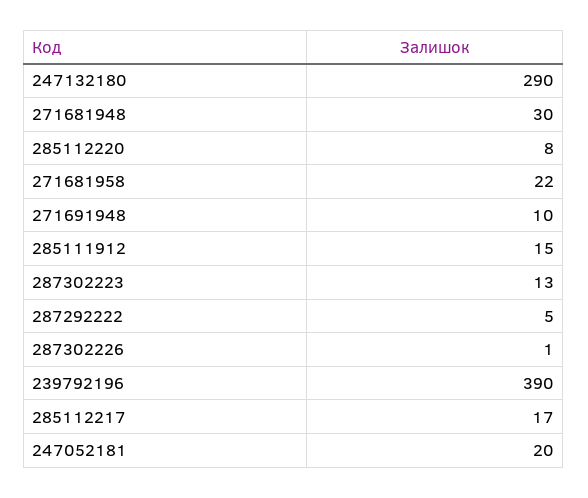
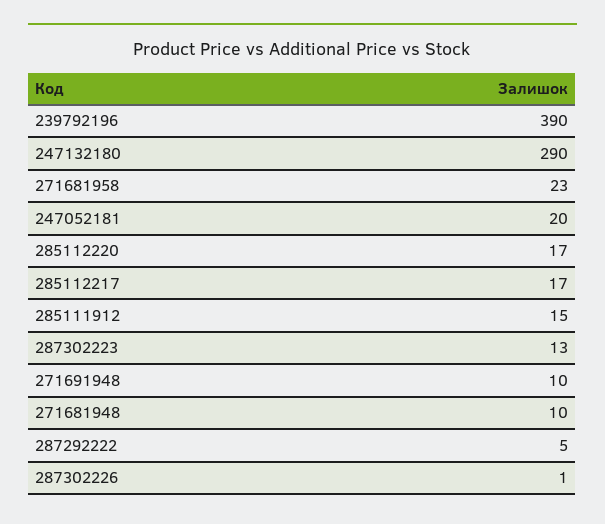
  {
    "247132180": 290,
-   "271681948": 30,
+   "271681948": 10,
-   "285112220": 8,
+   "285112220": 17,
-   "271681958": 22,
+   "271681958": 23,
    "271691948": 10,
    "285111912": 15,
    "287302223": 13,
    "287292222": 5,
    "287302226": 1,
    "239792196": 390,
    "285112217": 17,
    "247052181": 20
  }

